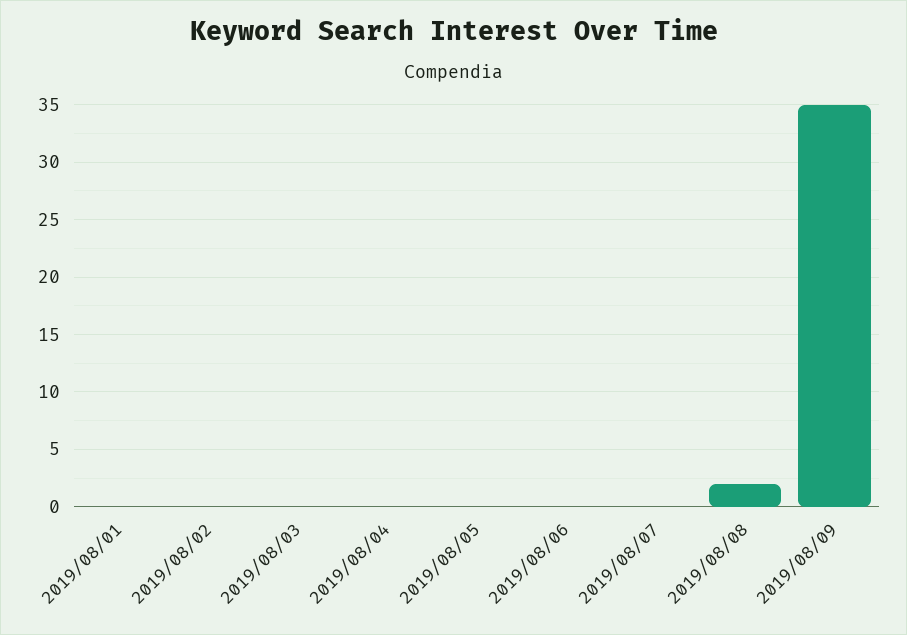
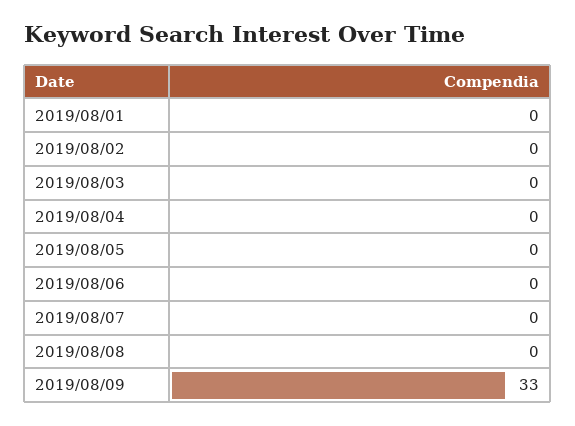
  {
    "2019/08/01": 0,
    "2019/08/02": 0,
    "2019/08/03": 0,
    "2019/08/04": 0,
    "2019/08/05": 0,
    "2019/08/06": 0,
    "2019/08/07": 0,
-   "2019/08/08": 2,
+   "2019/08/08": 0,
-   "2019/08/09": 35
+   "2019/08/09": 33
  }

